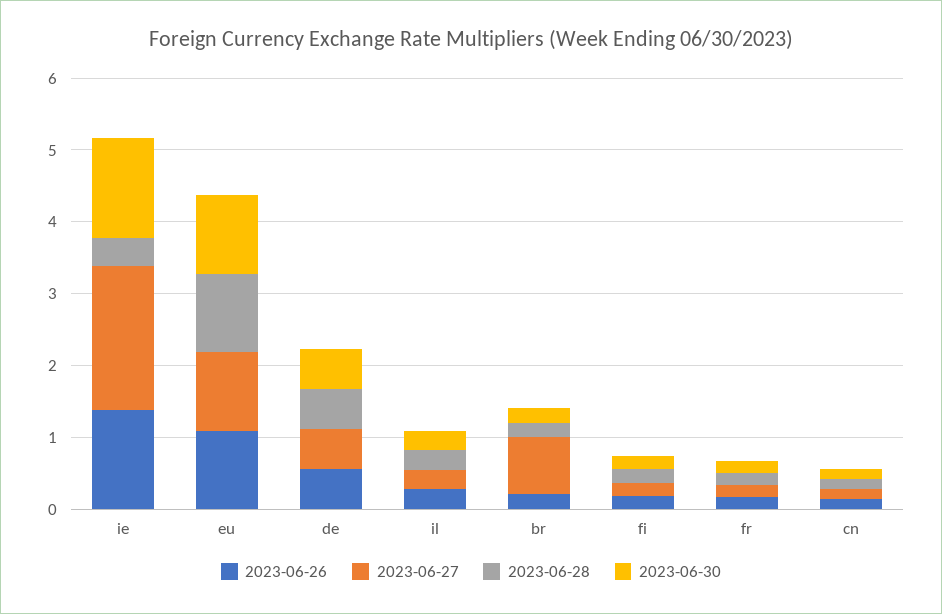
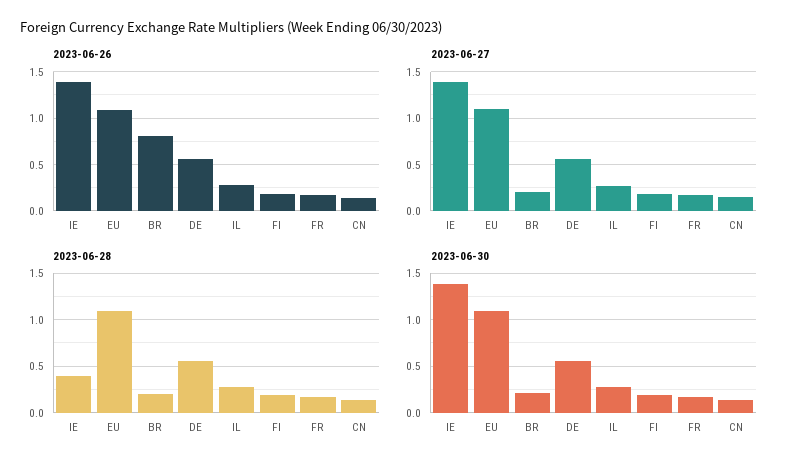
  {
    "2023-06-26": {
      "ie": 1.4,
      "eu": 1.1,
      "de": 0.6,
      "il": 0.3,
-     "br": 0.2,
+     "br": 0.8,
      "fi": 0.2,
      "fr": 0.2,
      "cn": 0.1
    },
    "2023-06-27": {
-     "ie": 2,
+     "ie": 1.4,
      "eu": 1.1,
      "de": 0.6,
      "il": 0.3,
-     "br": 0.8,
+     "br": 0.2,
      "fi": 0.2,
      "fr": 0.2,
      "cn": 0.1
    },
    "2023-06-28": {
      "ie": 0.4,
      "eu": 1.1,
      "de": 0.6,
      "il": 0.3,
      "br": 0.2,
      "fi": 0.2,
      "fr": 0.2,
      "cn": 0.1
    },
    "2023-06-30": {
      "ie": 1.4,
      "eu": 1.1,
      "de": 0.6,
      "il": 0.3,
      "br": 0.2,
      "fi": 0.2,
      "fr": 0.2,
      "cn": 0.1
    }
  }

